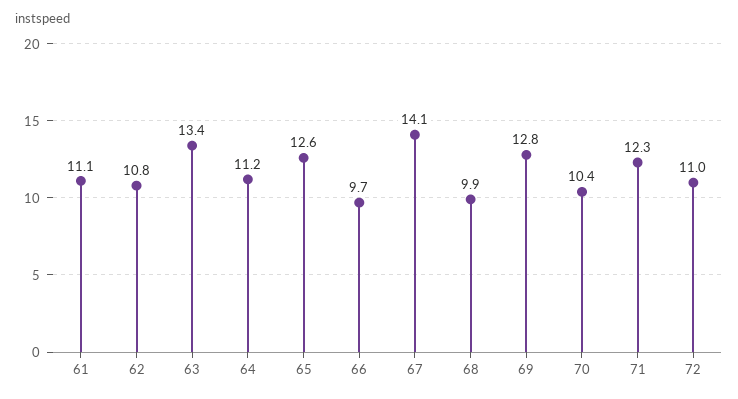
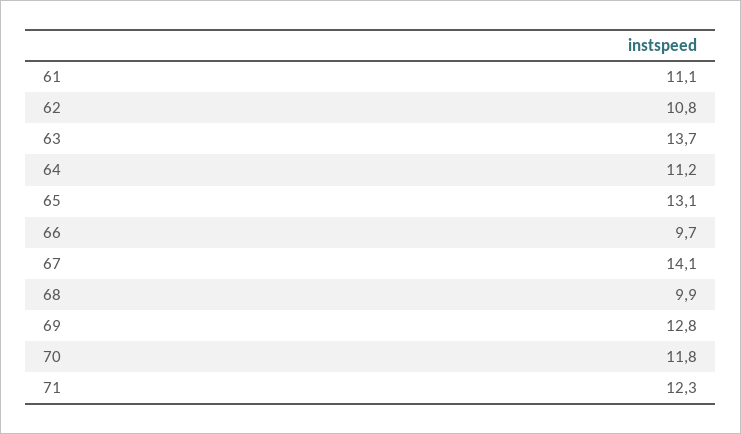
  {
    "61": 11.1,
    "62": 10.8,
-   "63": 13.4,
+   "63": 13.7,
    "64": 11.2,
-   "65": 12.6,
+   "65": 13.1,
    "66": 9.7,
    "67": 14.1,
    "68": 9.9,
    "69": 12.8,
-   "70": 10.4,
+   "70": 11.8,
-   "71": 12.3,
+   "71": 12.3
-   "72": 11
  }

